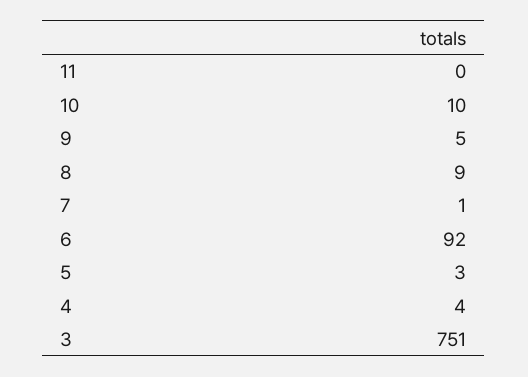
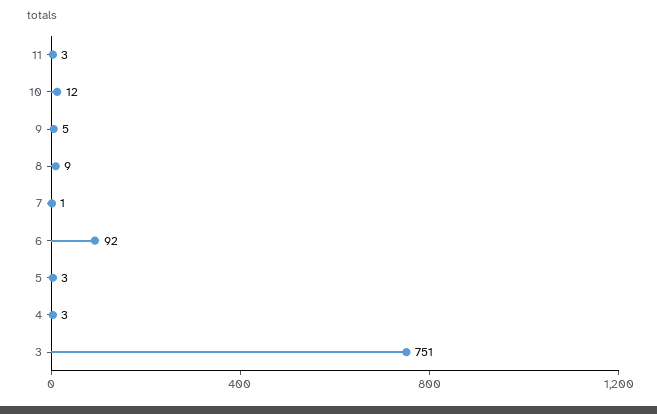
  {
-   "11": 0,
+   "11": 3,
-   "10": 10,
+   "10": 12,
    "9": 5,
    "8": 9,
    "7": 1,
    "6": 92,
    "5": 3,
-   "4": 4,
+   "4": 3,
    "3": 751
  }

